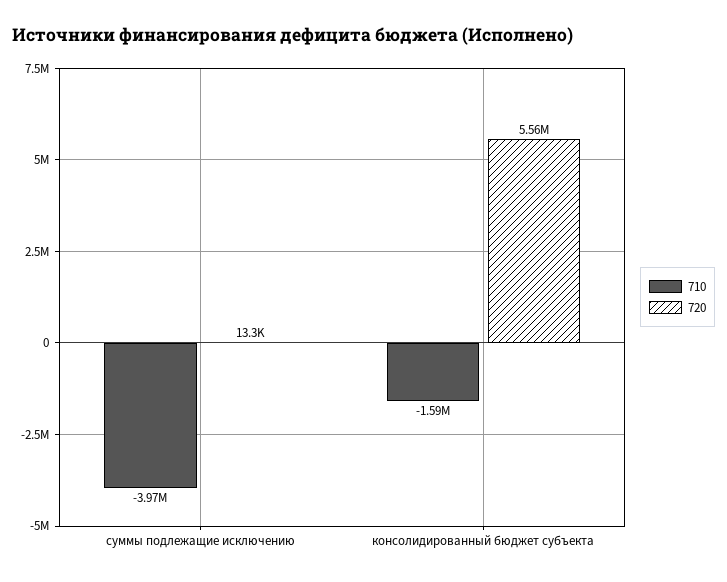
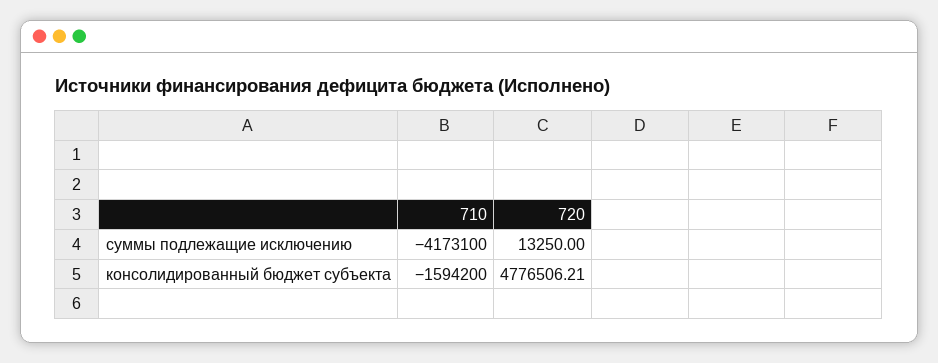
  {
    "710": {
-     "суммы подлежащие исключению": -3970000,
+     "суммы подлежащие исключению": -4173100,
      "консолидированный бюджет субъекта": -1594200
    },
    "720": {
      "суммы подлежащие исключению": 13250,
-     "консолидированный бюджет субъекта": 5560000
+     "консолидированный бюджет субъекта": 4776506.21
    }
  }

